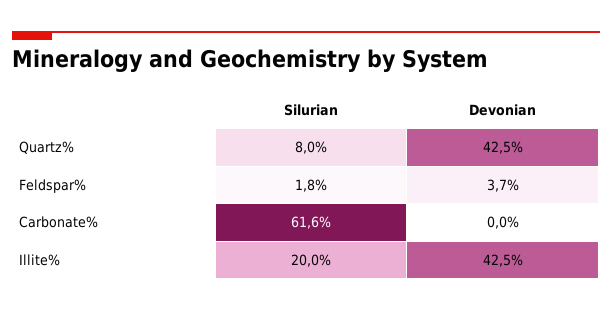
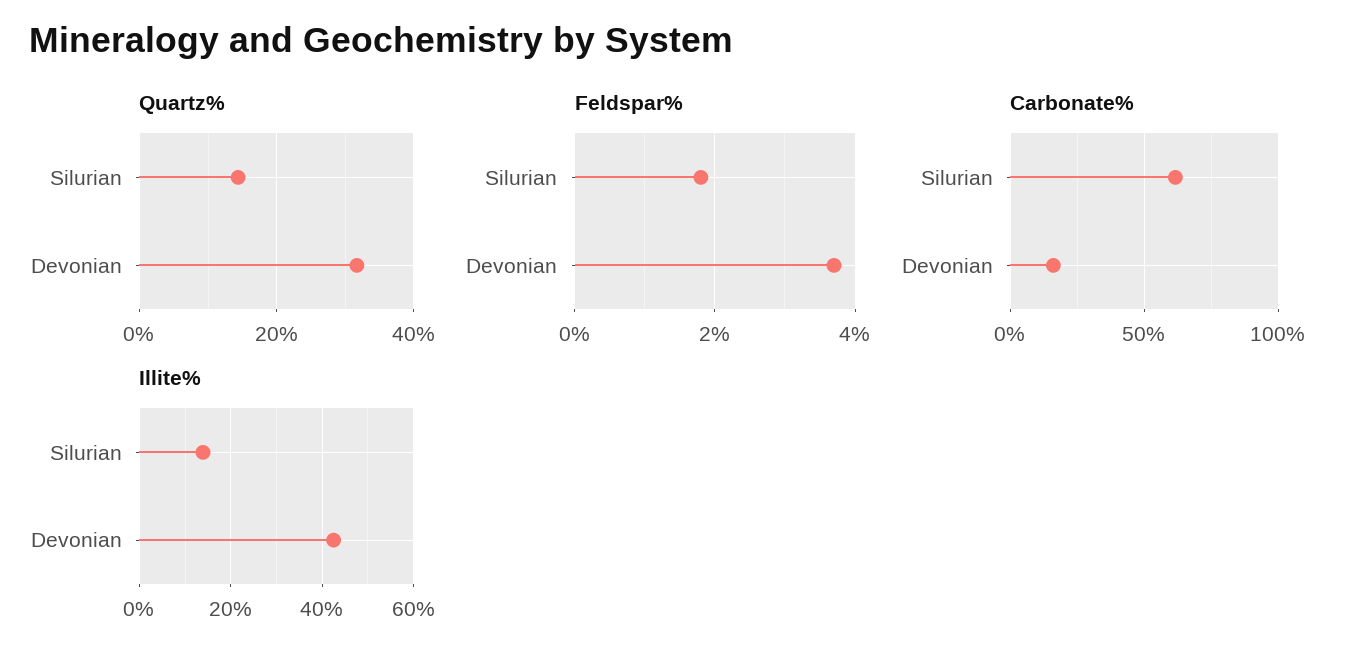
  {
    "Quartz%": {
-     "Silurian": 8,
+     "Silurian": 14,
-     "Devonian": 42.5
+     "Devonian": 32
    },
    "Feldspar%": {
      "Silurian": 1.8,
      "Devonian": 3.7
    },
    "Carbonate%": {
      "Silurian": 61.6,
-     "Devonian": 0
+     "Devonian": 15
    },
    "Illite%": {
-     "Silurian": 20,
+     "Silurian": 14,
      "Devonian": 42.5
    }
  }

